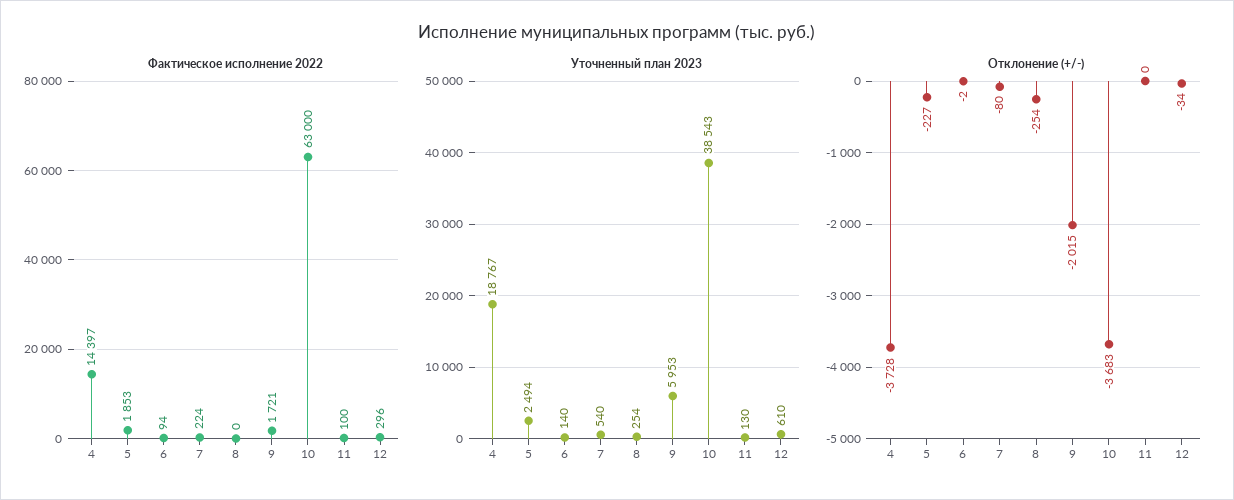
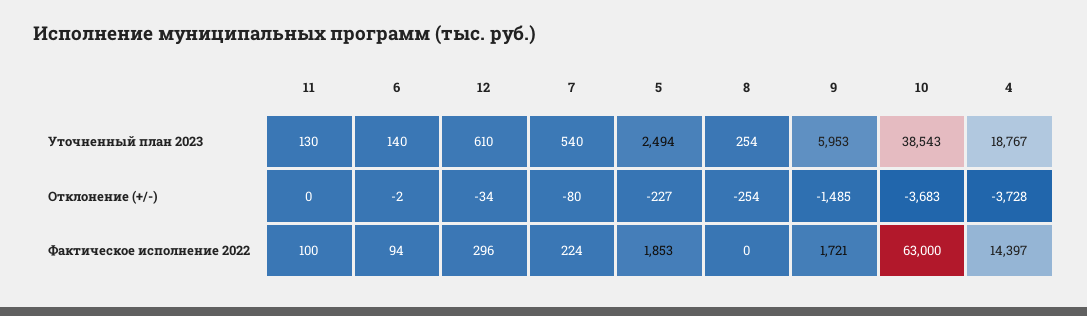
  {
    "Фактическое исполнение 2022": {
      "4": 14397,
      "5": 1853,
      "6": 94,
      "7": 224,
      "8": 0,
      "9": 1721,
      "10": 63000,
      "11": 100,
      "12": 296
    },
    "Уточненный план 2023": {
      "4": 18767,
      "5": 2494,
      "6": 140,
      "7": 540,
      "8": 254,
      "9": 5953,
      "10": 38543,
      "11": 130,
      "12": 610
    },
    "Отклонение (+/-)": {
      "4": -3728,
      "5": -227,
      "6": -2,
      "7": -80,
      "8": -254,
-     "9": -2015,
+     "9": -1485,
      "10": -3683,
      "11": 0,
      "12": -34
    }
  }

